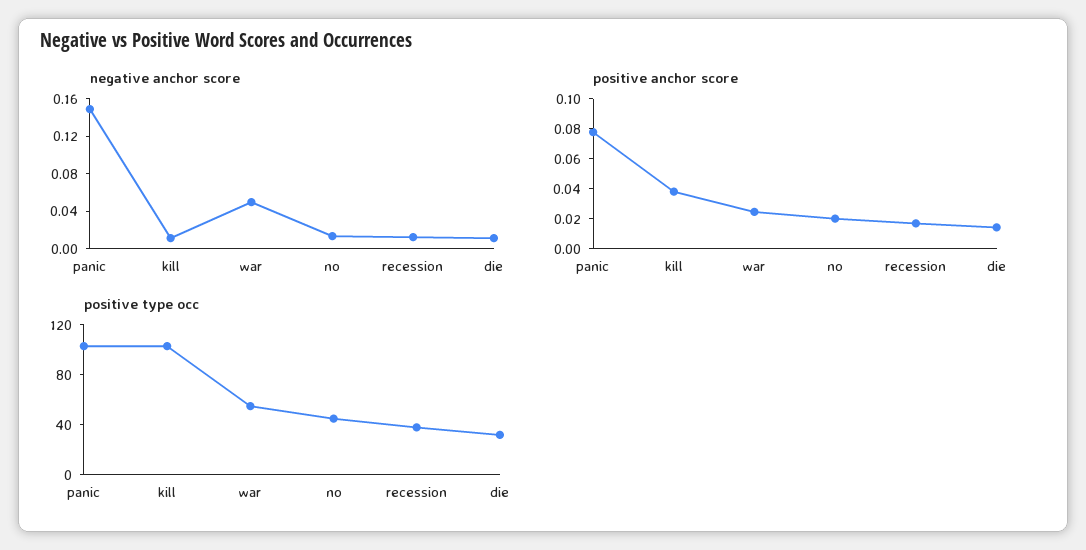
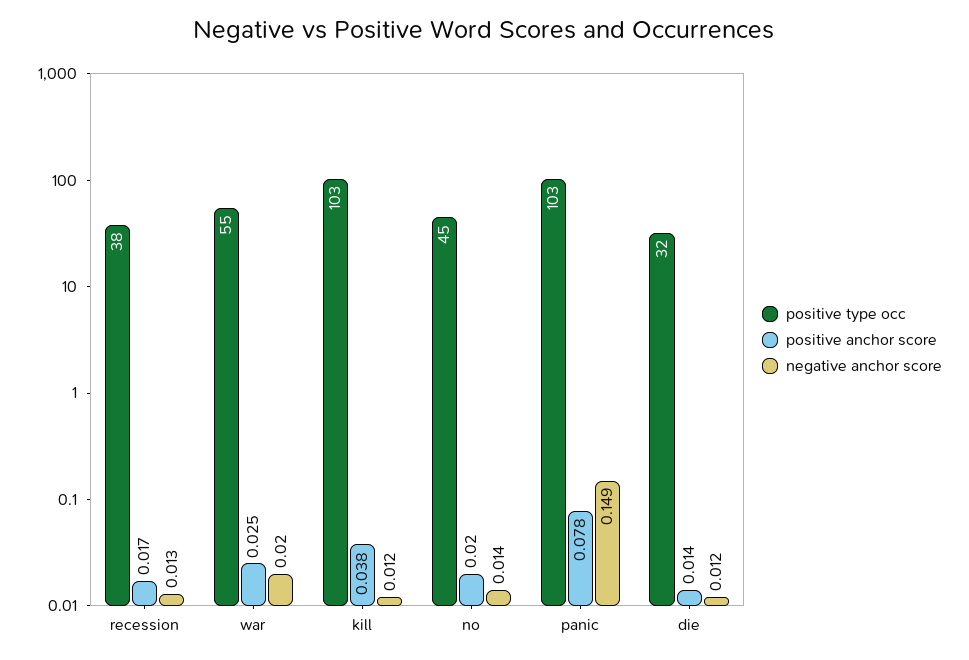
  {
    "negative anchor score": {
      "panic": 0.149,
      "kill": 0.012,
-     "war": 0.05,
+     "war": 0.02,
      "no": 0.014,
      "recession": 0.013,
      "die": 0.012
    },
    "positive anchor score": {
      "panic": 0.078,
      "kill": 0.038,
      "war": 0.025,
      "no": 0.02,
      "recession": 0.017,
      "die": 0.014
    },
    "positive type occ": {
      "panic": 103,
      "kill": 103,
      "war": 55,
      "no": 45,
      "recession": 38,
      "die": 32
    }
  }

